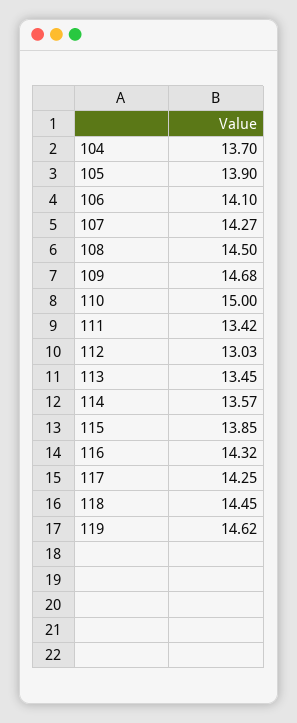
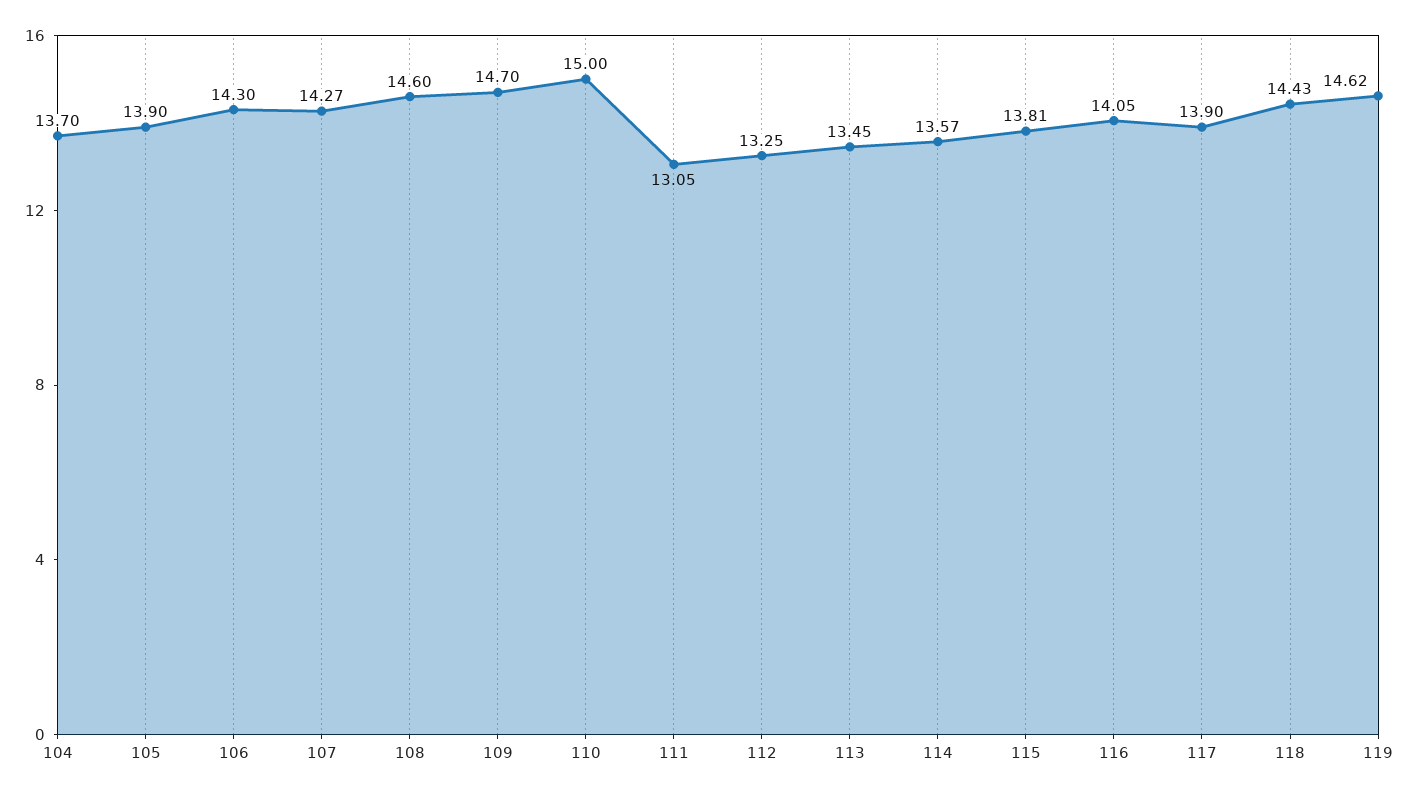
  {
    "104": 13.7,
    "105": 13.9,
-   "106": 14.1,
+   "106": 14.3,
    "107": 14.27,
-   "108": 14.5,
+   "108": 14.6,
-   "109": 14.68,
+   "109": 14.7,
    "110": 15,
-   "111": 13.42,
+   "111": 13.05,
-   "112": 13.03,
+   "112": 13.25,
    "113": 13.45,
    "114": 13.57,
-   "115": 13.85,
+   "115": 13.81,
-   "116": 14.32,
+   "116": 14.05,
-   "117": 14.25,
+   "117": 13.9,
-   "118": 14.45,
+   "118": 14.43,
    "119": 14.62
  }

